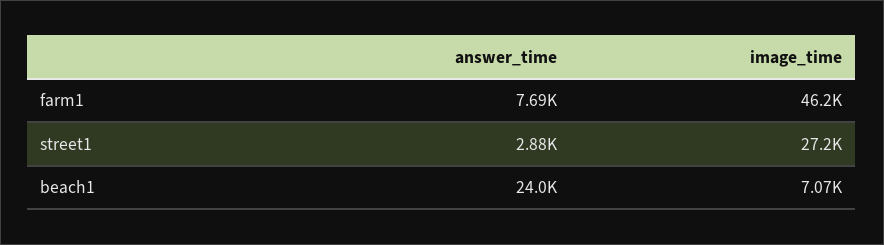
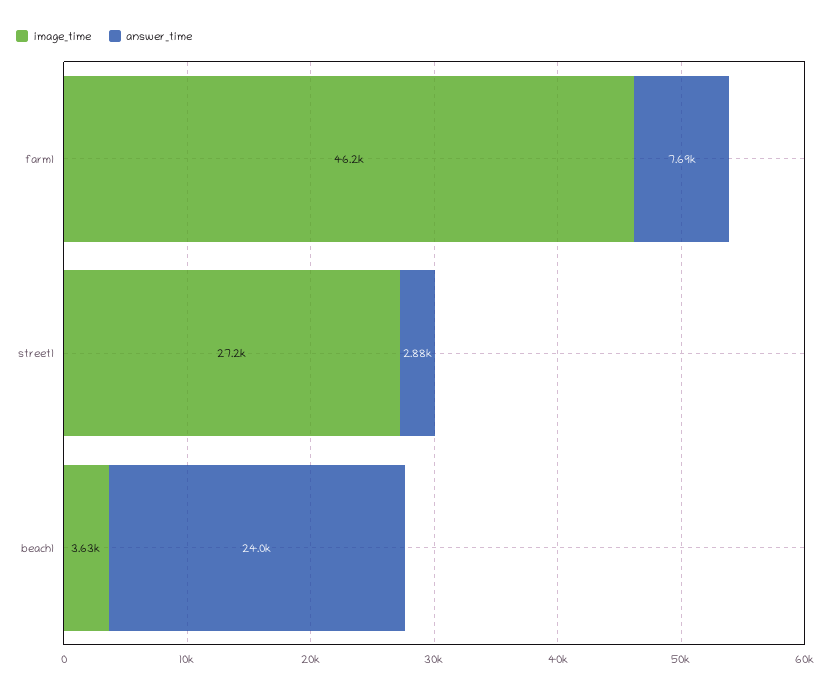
  {
    "answer_time": {
      "farm1": 7690,
      "street1": 2880,
      "beach1": 24000
    },
    "image_time": {
      "farm1": 46200,
      "street1": 27200,
-     "beach1": 7070
+     "beach1": 3630
    }
  }

